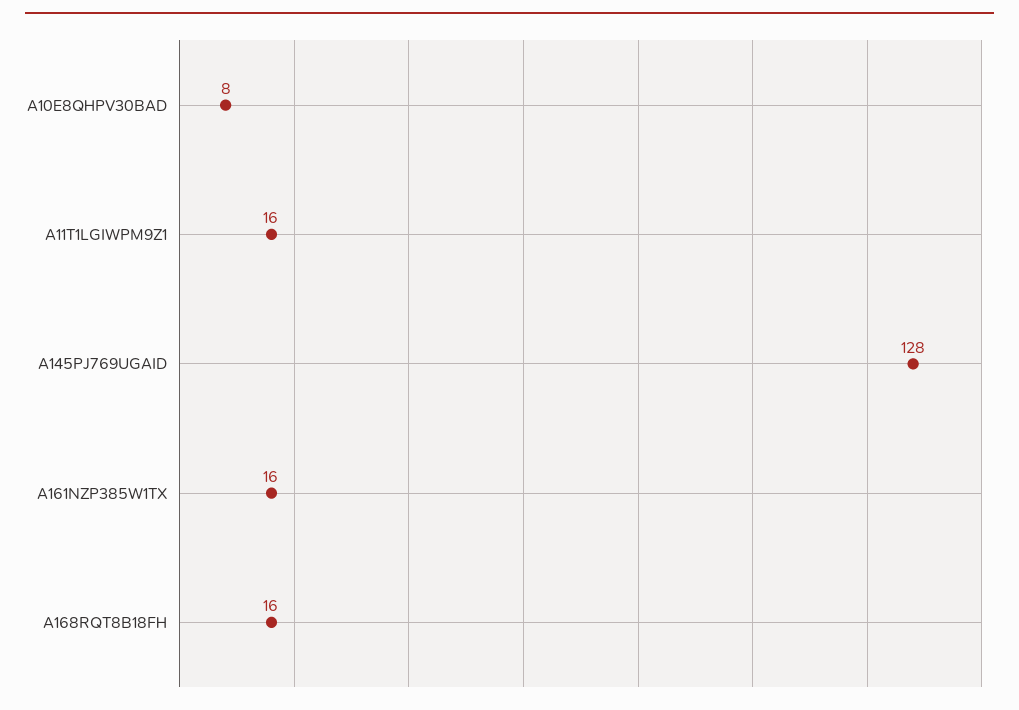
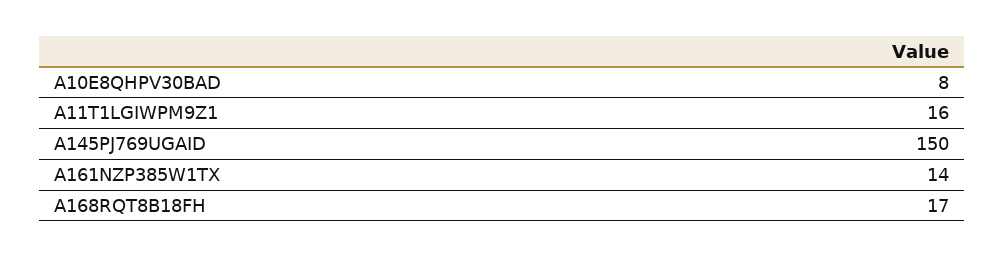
  {
    "A10E8QHPV30BAD": 8,
    "A11T1LGIWPM9Z1": 16,
-   "A145PJ769UGAID": 128,
+   "A145PJ769UGAID": 150,
-   "A161NZP385W1TX": 16,
+   "A161NZP385W1TX": 14,
-   "A168RQT8B18FH": 16
+   "A168RQT8B18FH": 17
  }

